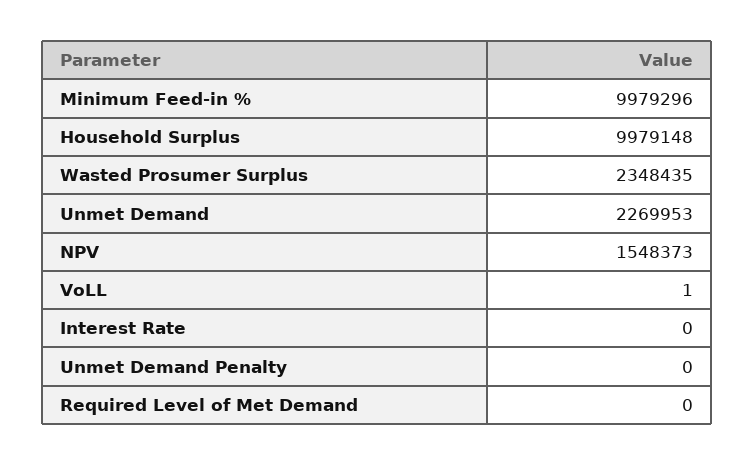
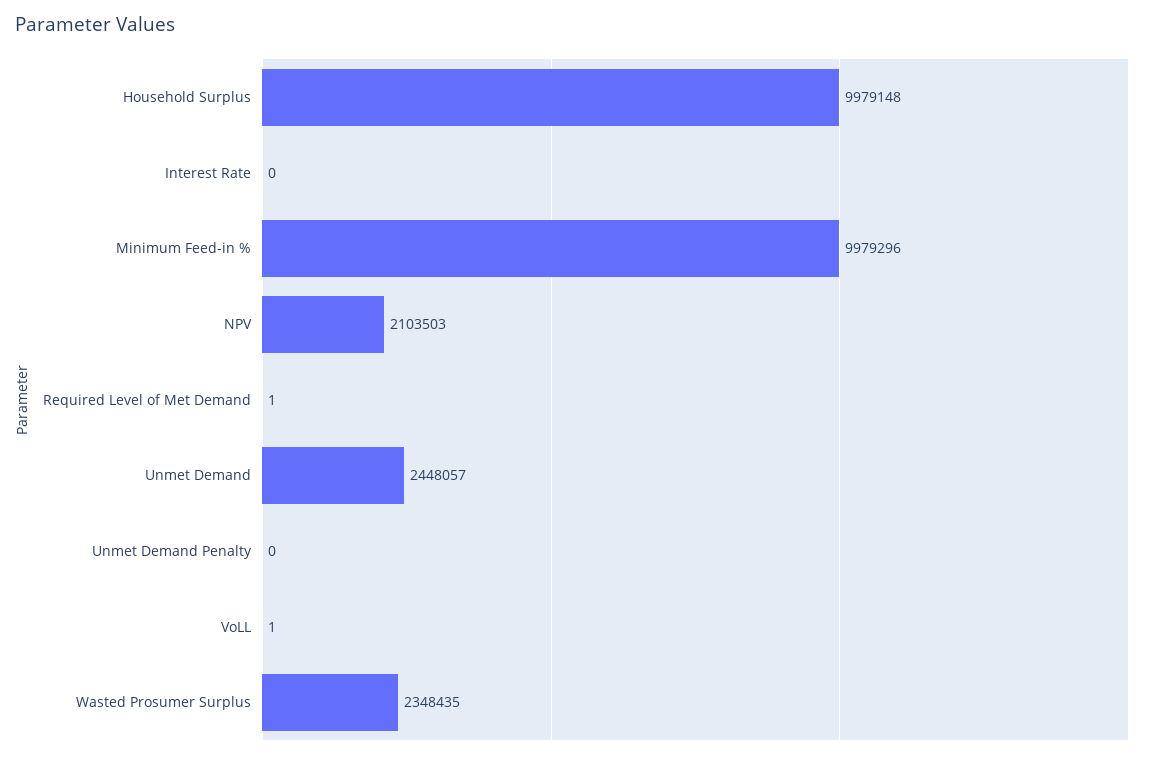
  {
    "Minimum Feed-in %": 9979296,
    "Household Surplus": 9979148,
    "Wasted Prosumer Surplus": 2348435,
-   "Unmet Demand": 2269953,
+   "Unmet Demand": 2448057,
-   "NPV": 1548373,
+   "NPV": 2103503,
    "VoLL": 1,
    "Interest Rate": 0,
    "Unmet Demand Penalty": 0,
-   "Required Level of Met Demand": 0
+   "Required Level of Met Demand": 1
  }

